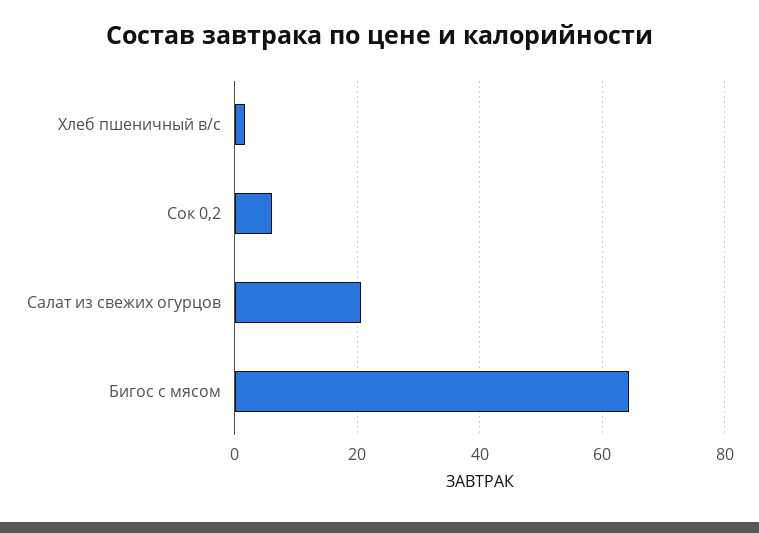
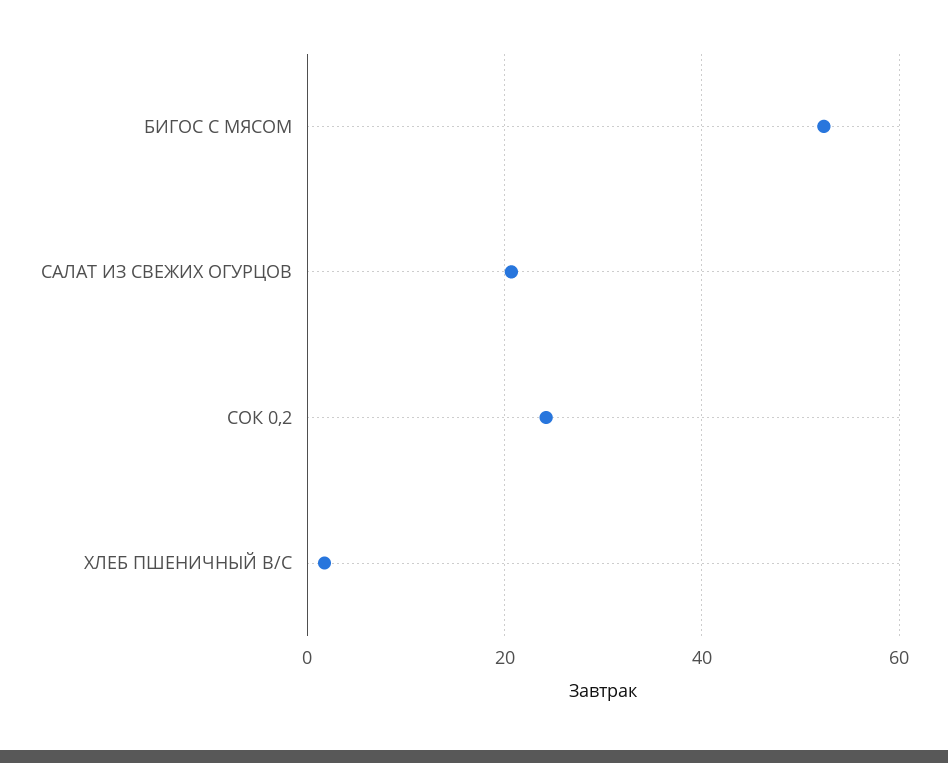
  {
    "Хлеб пшеничный в/с": 2,
-   "Сок 0,2": 6,
+   "Сок 0,2": 24,
    "Салат из свежих огурцов": 20,
-   "Бигос с мясом": 64
+   "Бигос с мясом": 52
  }

